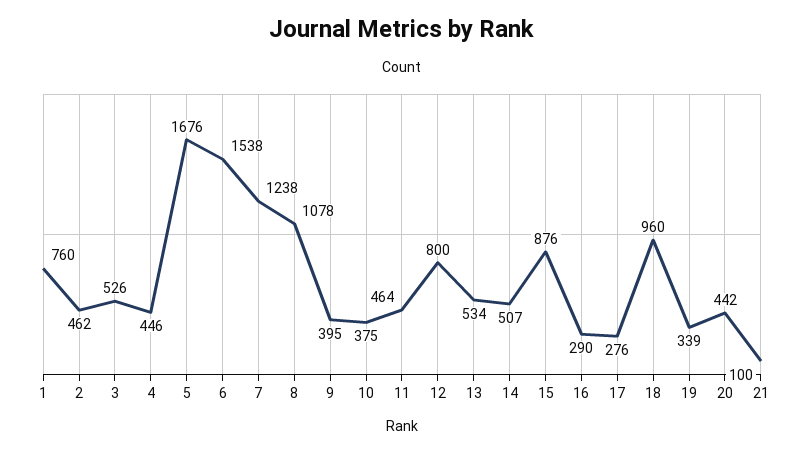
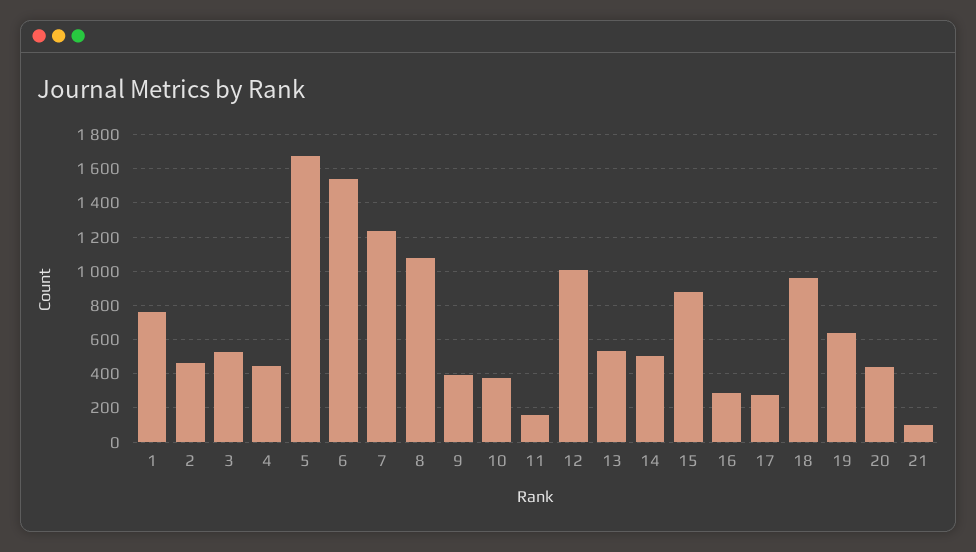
  {
    "1": 760,
    "2": 462,
    "3": 526,
    "4": 446,
    "5": 1676,
    "6": 1538,
    "7": 1238,
    "8": 1078,
    "9": 395,
    "10": 375,
-   "11": 464,
+   "11": 150,
-   "12": 800,
+   "12": 1000,
    "13": 534,
    "14": 507,
    "15": 876,
    "16": 290,
    "17": 276,
    "18": 960,
-   "19": 339,
+   "19": 650,
    "20": 442,
    "21": 100
  }

